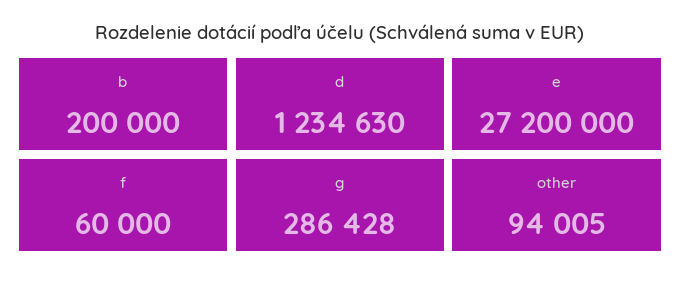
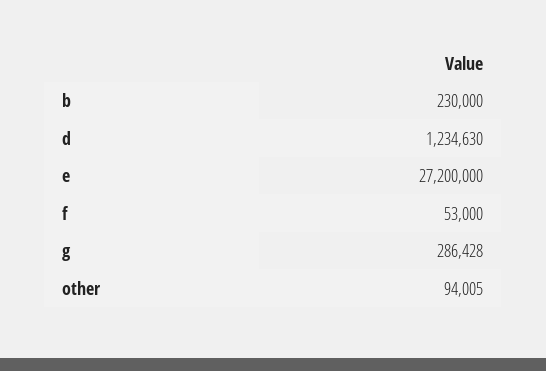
  {
-   "b": 200000,
+   "b": 230000,
    "d": 1234630,
    "e": 27200000,
-   "f": 60000,
+   "f": 53000,
    "g": 286428,
    "other": 94005
  }

